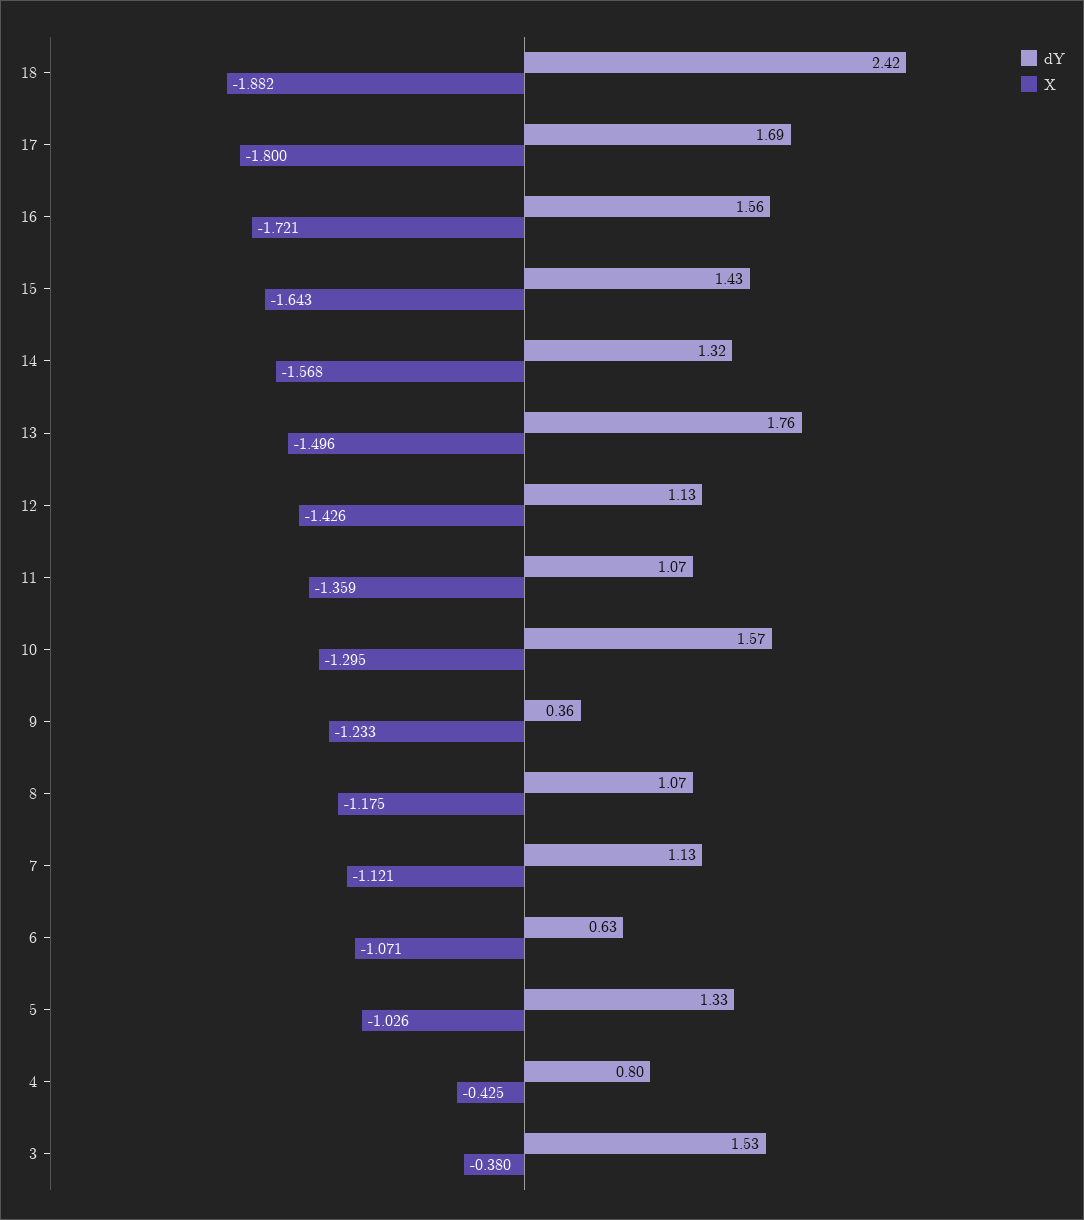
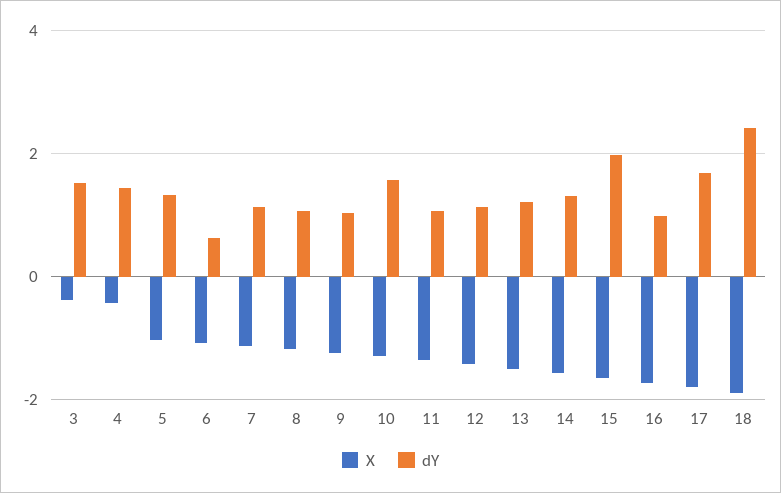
  {
    "dY": {
      "18": 2.42,
      "17": 1.69,
-     "16": 1.56,
+     "16": 1,
-     "15": 1.43,
+     "15": 2,
      "14": 1.32,
-     "13": 1.76,
+     "13": 1.2,
      "12": 1.13,
      "11": 1.07,
      "10": 1.57,
-     "9": 0.36,
+     "9": 1,
      "8": 1.07,
      "7": 1.13,
      "6": 0.63,
      "5": 1.33,
-     "4": 0.8,
+     "4": 1.4,
      "3": 1.53
    },
    "X": {
      "18": -1.882,
      "17": -1.8,
      "16": -1.721,
      "15": -1.643,
      "14": -1.568,
      "13": -1.496,
      "12": -1.426,
      "11": -1.359,
      "10": -1.295,
      "9": -1.233,
      "8": -1.175,
      "7": -1.121,
      "6": -1.071,
      "5": -1.026,
      "4": -0.425,
      "3": -0.38
    }
  }

